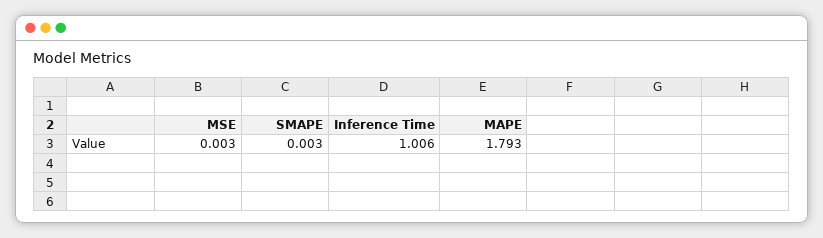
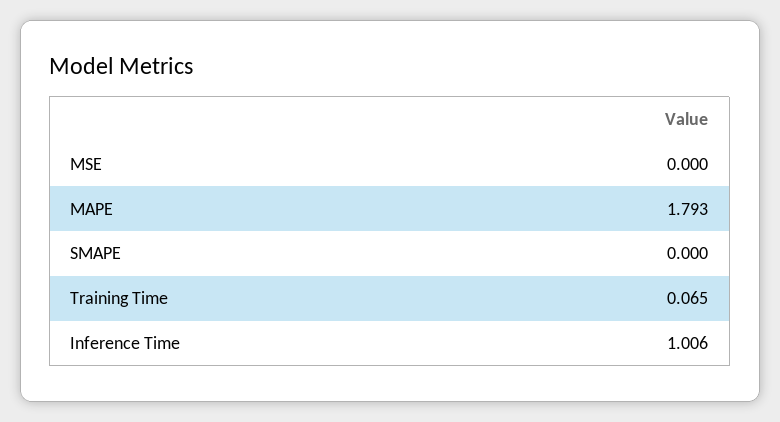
  {
-   "MSE": 0.003,
+   "MSE": 0,
-   "SMAPE": 0.003,
+   "SMAPE": 0,
    "Inference Time": 1.006,
-   "MAPE": 1.793
+   "MAPE": 1.793,
+   "Training Time": 0.065
  }

